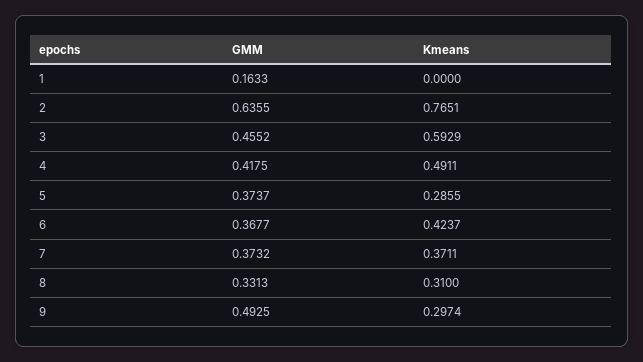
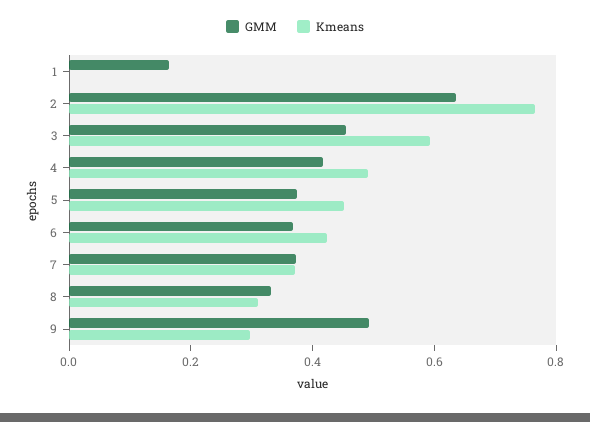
  {
    "GMM": {
      "1": 0.1633,
      "2": 0.6355,
      "3": 0.4552,
      "4": 0.4175,
      "5": 0.3737,
      "6": 0.3677,
      "7": 0.3732,
      "8": 0.3313,
      "9": 0.4925
    },
    "Kmeans": {
      "1": 0,
      "2": 0.7651,
      "3": 0.5929,
      "4": 0.4911,
-     "5": 0.2855,
+     "5": 0.45,
      "6": 0.4237,
      "7": 0.3711,
      "8": 0.31,
      "9": 0.2974
    }
  }

